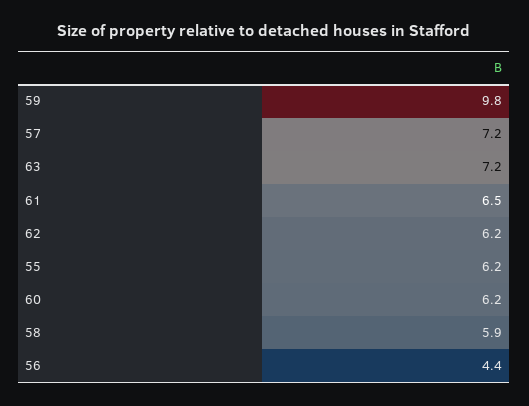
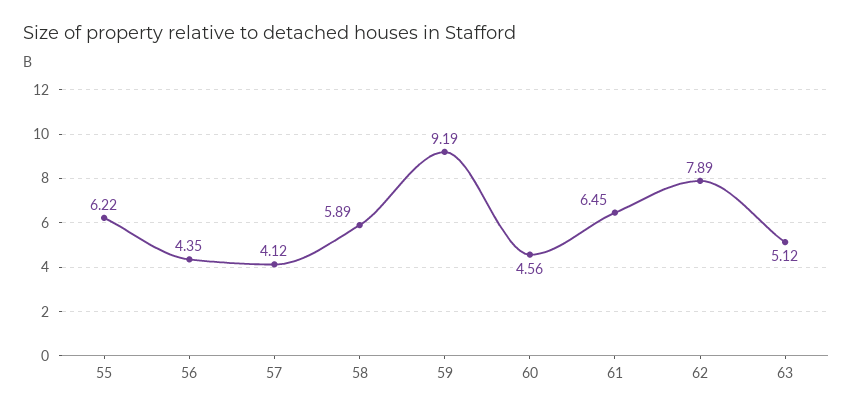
  {
-   "59": 9.8,
+   "59": 9.19,
-   "57": 7.2,
+   "57": 4.12,
-   "63": 7.2,
+   "63": 5.12,
    "61": 6.45,
-   "62": 6.2,
+   "62": 7.89,
    "55": 6.22,
-   "60": 6.2,
+   "60": 4.56,
    "58": 5.89,
    "56": 4.35
  }

